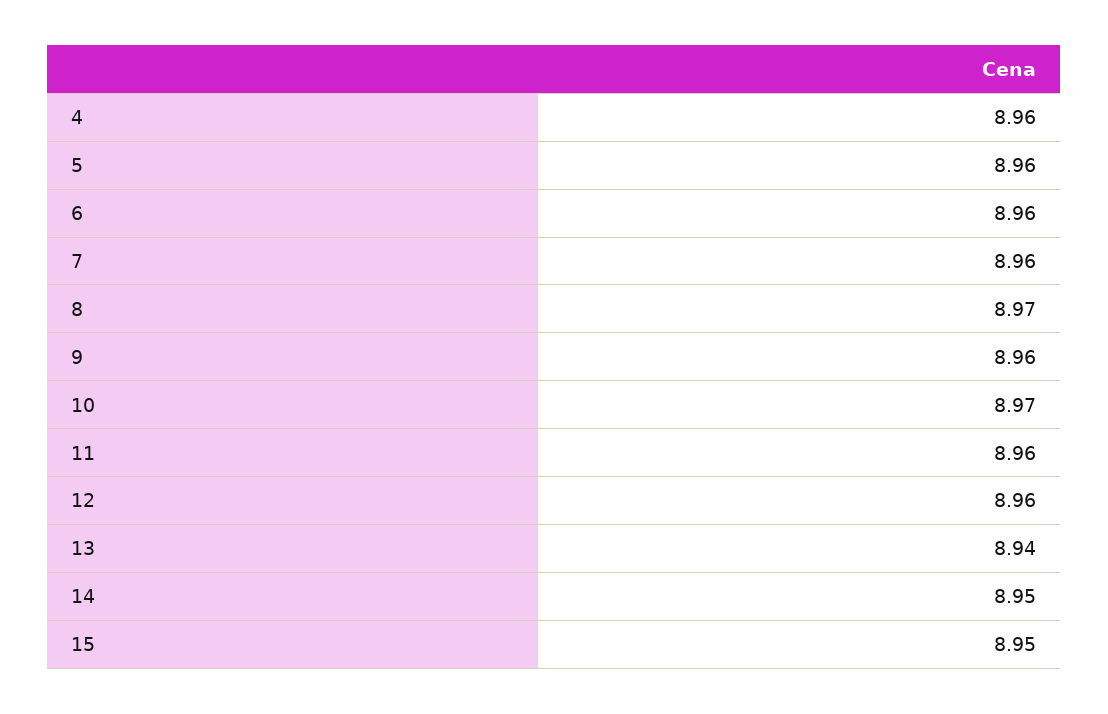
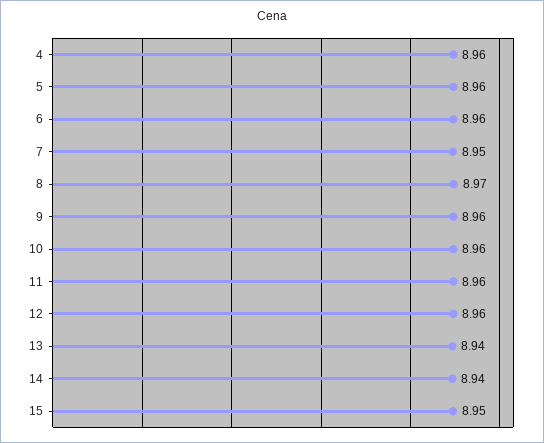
  {
    "4": 8.96,
    "5": 8.96,
    "6": 8.96,
-   "7": 8.96,
+   "7": 8.95,
    "8": 8.97,
    "9": 8.96,
-   "10": 8.97,
+   "10": 8.96,
    "11": 8.96,
    "12": 8.96,
    "13": 8.94,
-   "14": 8.95,
+   "14": 8.94,
    "15": 8.95
  }

